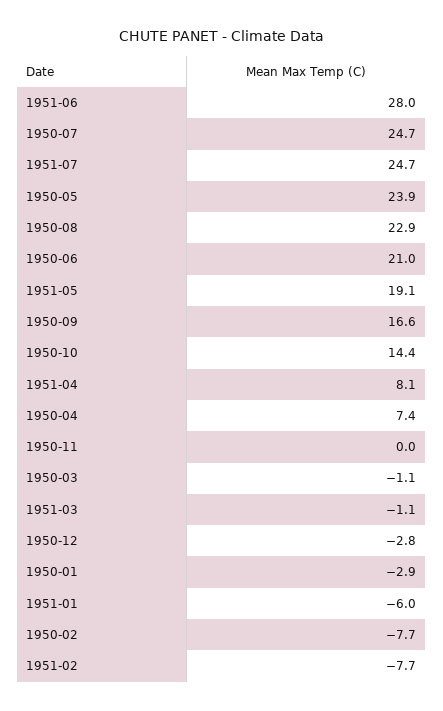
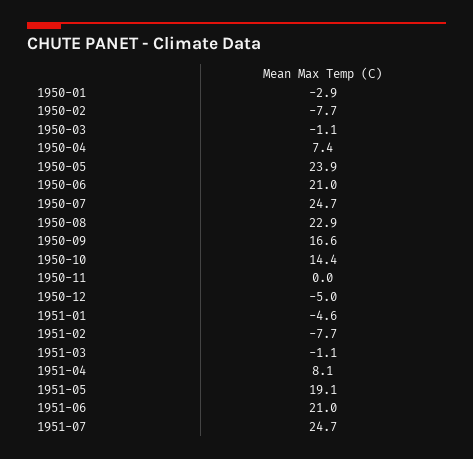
  {
-   "1951-06": 28,
+   "1951-06": 21,
    "1950-07": 24.7,
    "1951-07": 24.7,
    "1950-05": 23.9,
    "1950-08": 22.9,
    "1950-06": 21,
    "1951-05": 19.1,
    "1950-09": 16.6,
    "1950-10": 14.4,
    "1951-04": 8.1,
    "1950-04": 7.4,
    "1950-11": 0,
    "1950-03": -1.1,
    "1951-03": -1.1,
-   "1950-12": -2.8,
+   "1950-12": -5,
    "1950-01": -2.9,
-   "1951-01": -6,
+   "1951-01": -4.6,
    "1950-02": -7.7,
    "1951-02": -7.7
  }

